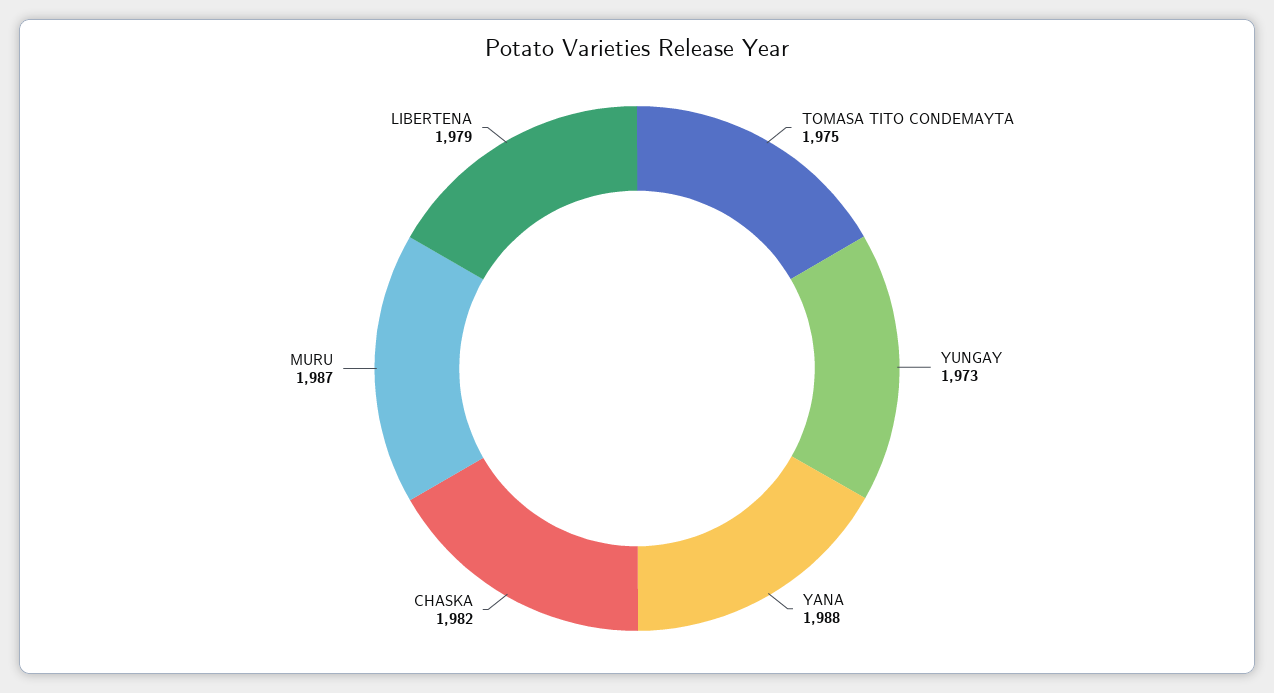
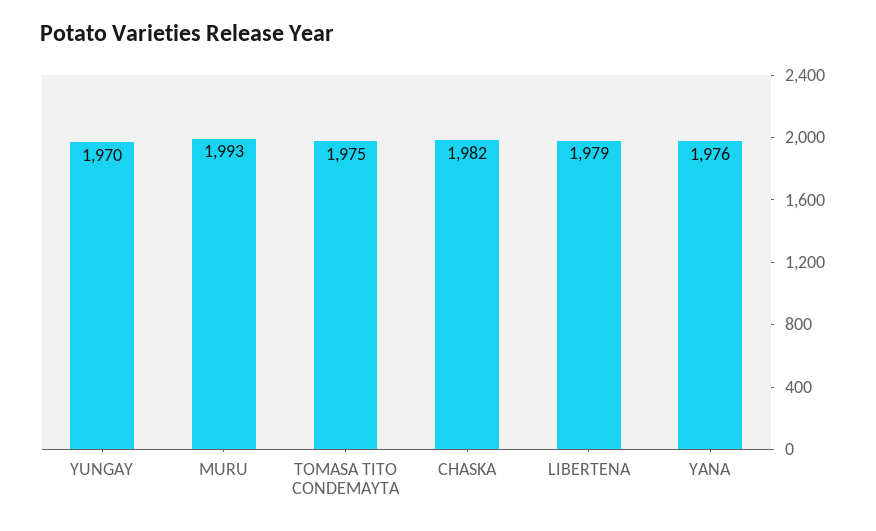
  {
    "TOMASA TITO CONDEMAYTA": 1975,
-   "YUNGAY": 1973,
+   "YUNGAY": 1970,
-   "YANA": 1988,
+   "YANA": 1976,
    "CHASKA": 1982,
-   "MURU": 1987,
+   "MURU": 1993,
    "LIBERTENA": 1979
  }

